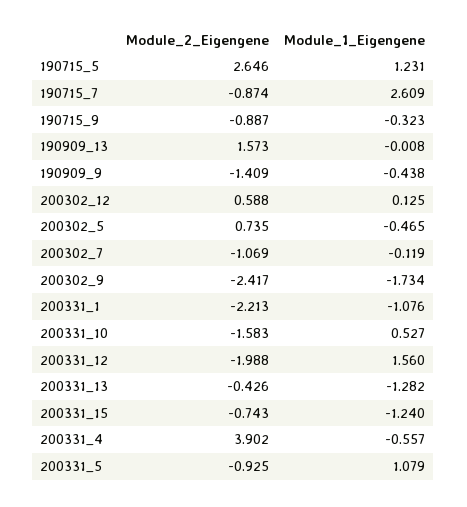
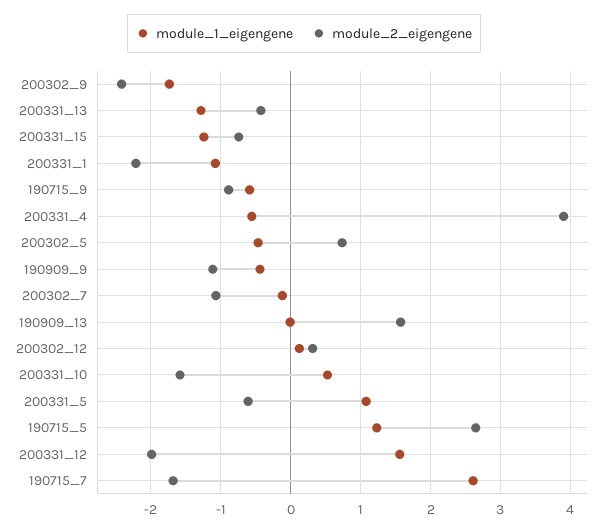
  {
    "Module_2_Eigengene": {
      "190715_5": 2.646,
-     "190715_7": -0.874,
+     "190715_7": -1.7,
      "190715_9": -0.887,
      "190909_13": 1.573,
-     "190909_9": -1.409,
+     "190909_9": -1.1,
-     "200302_12": 0.588,
+     "200302_12": 0.3,
      "200302_5": 0.735,
      "200302_7": -1.069,
      "200302_9": -2.417,
      "200331_1": -2.213,
      "200331_10": -1.583,
      "200331_12": -1.988,
      "200331_13": -0.426,
      "200331_15": -0.743,
      "200331_4": 3.902,
-     "200331_5": -0.925
+     "200331_5": -0.6
    },
    "Module_1_Eigengene": {
      "190715_5": 1.231,
      "190715_7": 2.609,
-     "190715_9": -0.323,
+     "190715_9": -0.6,
      "190909_13": -0.008,
      "190909_9": -0.438,
      "200302_12": 0.125,
      "200302_5": -0.465,
      "200302_7": -0.119,
      "200302_9": -1.734,
      "200331_1": -1.076,
      "200331_10": 0.527,
      "200331_12": 1.56,
      "200331_13": -1.282,
      "200331_15": -1.24,
      "200331_4": -0.557,
      "200331_5": 1.079
    }
  }

